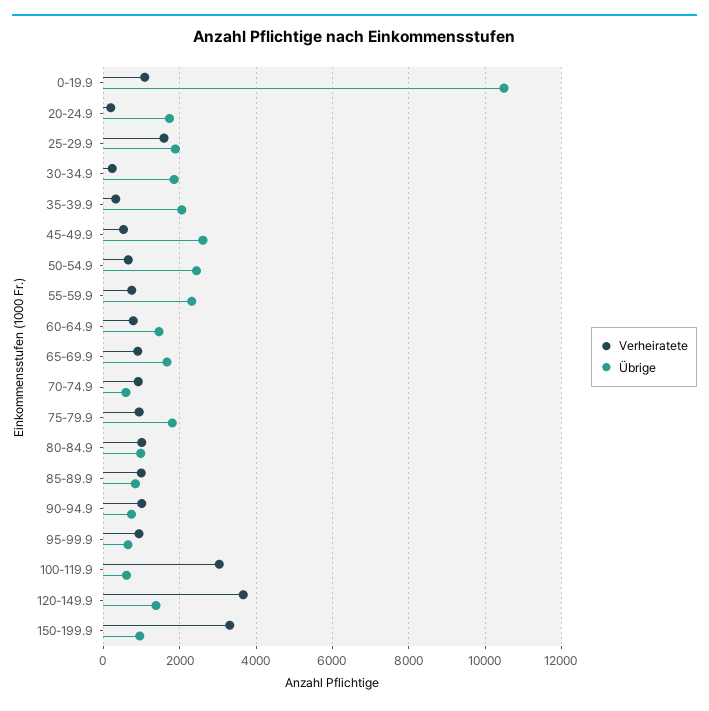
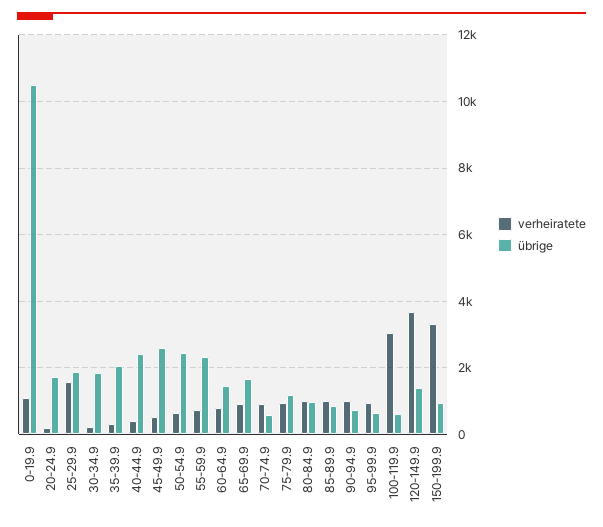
  {
    "Verheiratete": {
      "0-19.9": 1000,
      "20-24.9": 200,
      "25-29.9": 1600,
      "30-34.9": 200,
      "35-39.9": 400,
      "45-49.9": 600,
      "50-54.9": 600,
      "55-59.9": 800,
      "60-64.9": 800,
      "65-69.9": 1000,
      "70-74.9": 1000,
      "75-79.9": 1000,
      "80-84.9": 1000,
      "85-89.9": 1000,
      "90-94.9": 1000,
      "95-99.9": 1000,
      "100-119.9": 3000,
      "120-149.9": 3600,
-     "150-199.9": 3400
+     "150-199.9": 3400,
+     "40-44.9": 400
    },
    "Übrige": {
      "0-19.9": 10400,
      "20-24.9": 1800,
      "25-29.9": 1800,
      "30-34.9": 1800,
      "35-39.9": 2000,
      "45-49.9": 2600,
      "50-54.9": 2400,
      "55-59.9": 2400,
      "60-64.9": 1400,
      "65-69.9": 1600,
      "70-74.9": 600,
-     "75-79.9": 1800,
+     "75-79.9": 1200,
      "80-84.9": 1000,
      "85-89.9": 800,
      "90-94.9": 800,
      "95-99.9": 600,
      "100-119.9": 600,
      "120-149.9": 1400,
-     "150-199.9": 1000
+     "150-199.9": 1000,
+     "40-44.9": 2400
    }
  }

